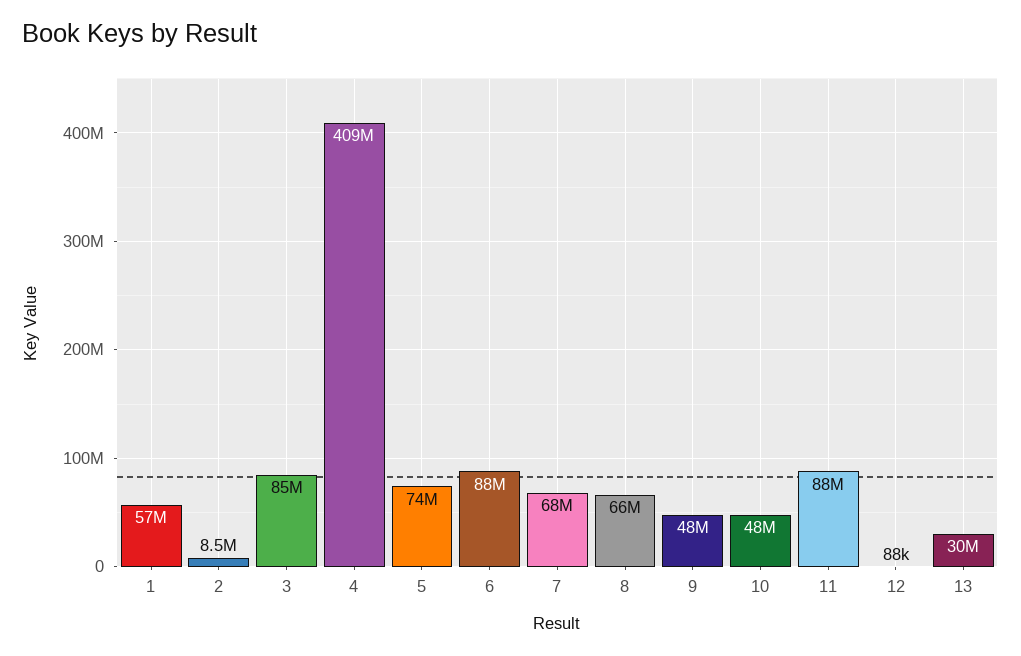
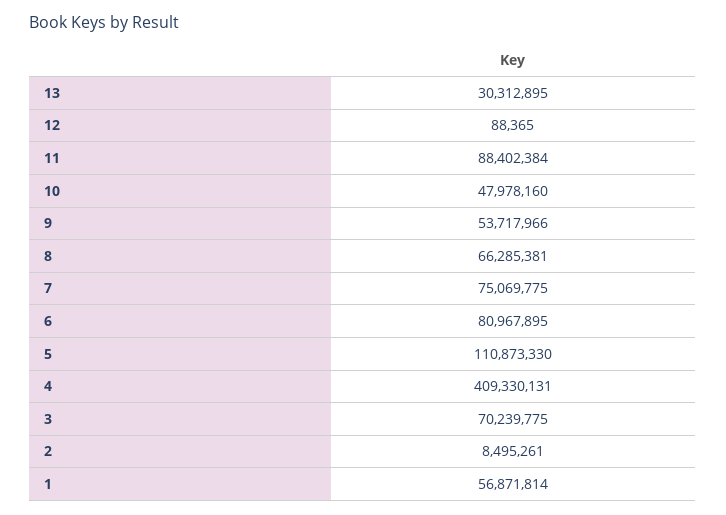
  {
    "1": 56871814,
    "2": 8495261,
-   "3": 85000000,
+   "3": 70239775,
    "4": 409330131,
-   "5": 74000000,
+   "5": 110873330,
-   "6": 88000000,
+   "6": 80967895,
-   "7": 68000000,
+   "7": 75069775,
    "8": 66285381,
-   "9": 48000000,
+   "9": 53717966,
    "10": 47978160,
    "11": 88402384,
    "12": 88365,
    "13": 30312895
  }

